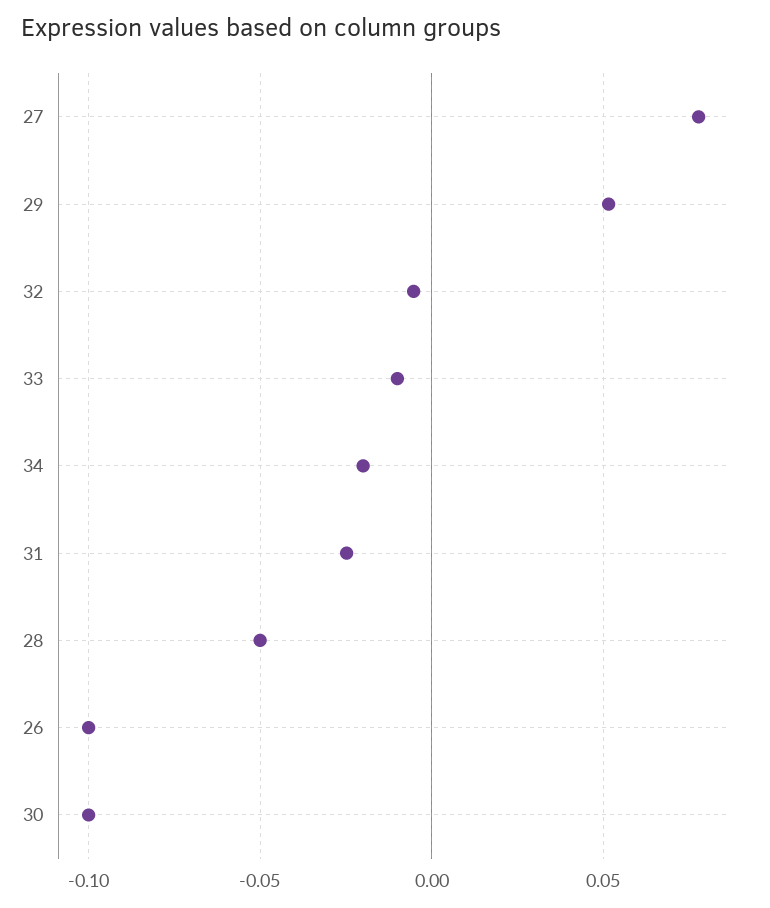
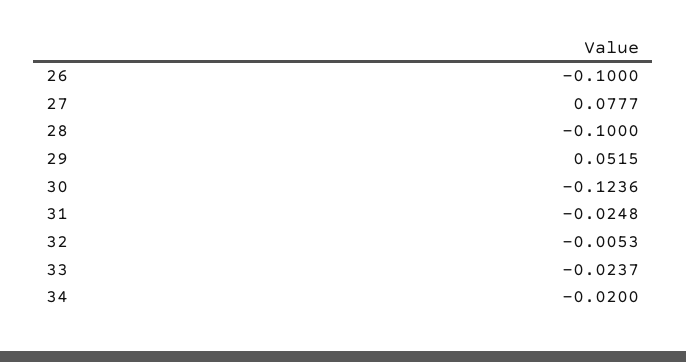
  {
    "27": 0.0777,
    "29": 0.0515,
    "32": -0.0053,
-   "33": -0.01,
+   "33": -0.0237,
    "34": -0.02,
    "31": -0.0248,
-   "28": -0.05,
+   "28": -0.1,
    "26": -0.1,
-   "30": -0.1
+   "30": -0.1236
  }

